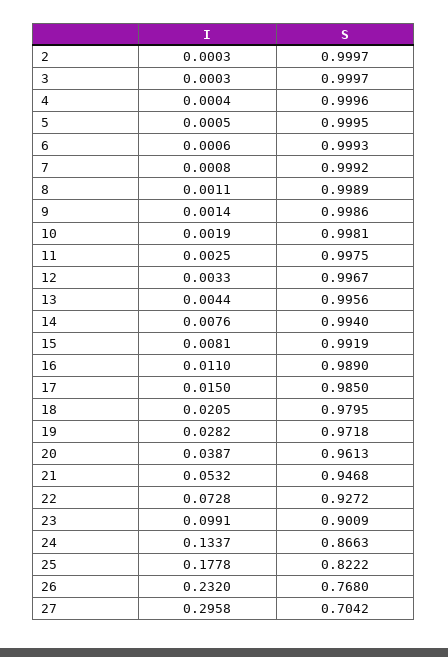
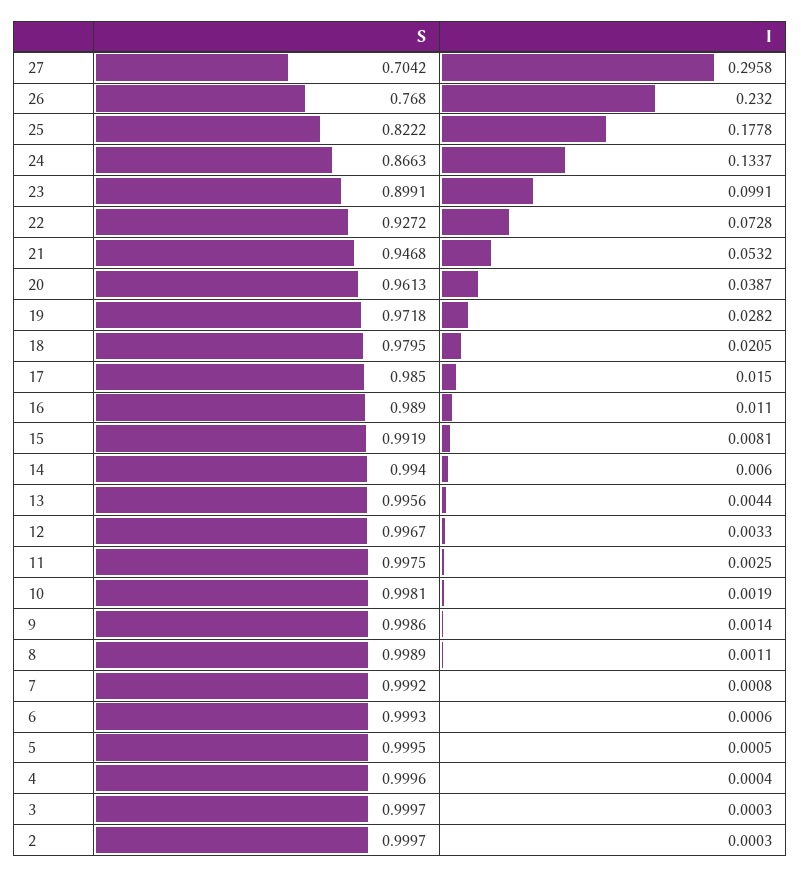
  {
    "I": {
      "2": 0.0003,
      "3": 0.0003,
      "4": 0.0004,
      "5": 0.0005,
      "6": 0.0006,
      "7": 0.0008,
      "8": 0.0011,
      "9": 0.0014,
      "10": 0.0019,
      "11": 0.0025,
      "12": 0.0033,
      "13": 0.0044,
-     "14": 0.0076,
+     "14": 0.006,
      "15": 0.0081,
      "16": 0.011,
      "17": 0.015,
      "18": 0.0205,
      "19": 0.0282,
      "20": 0.0387,
      "21": 0.0532,
      "22": 0.0728,
      "23": 0.0991,
      "24": 0.1337,
      "25": 0.1778,
      "26": 0.232,
      "27": 0.2958
    },
    "S": {
      "2": 0.9997,
      "3": 0.9997,
      "4": 0.9996,
      "5": 0.9995,
      "6": 0.9993,
      "7": 0.9992,
      "8": 0.9989,
      "9": 0.9986,
      "10": 0.9981,
      "11": 0.9975,
      "12": 0.9967,
      "13": 0.9956,
      "14": 0.994,
      "15": 0.9919,
      "16": 0.989,
      "17": 0.985,
      "18": 0.9795,
      "19": 0.9718,
      "20": 0.9613,
      "21": 0.9468,
      "22": 0.9272,
-     "23": 0.9009,
+     "23": 0.8991,
      "24": 0.8663,
      "25": 0.8222,
      "26": 0.768,
      "27": 0.7042
    }
  }

